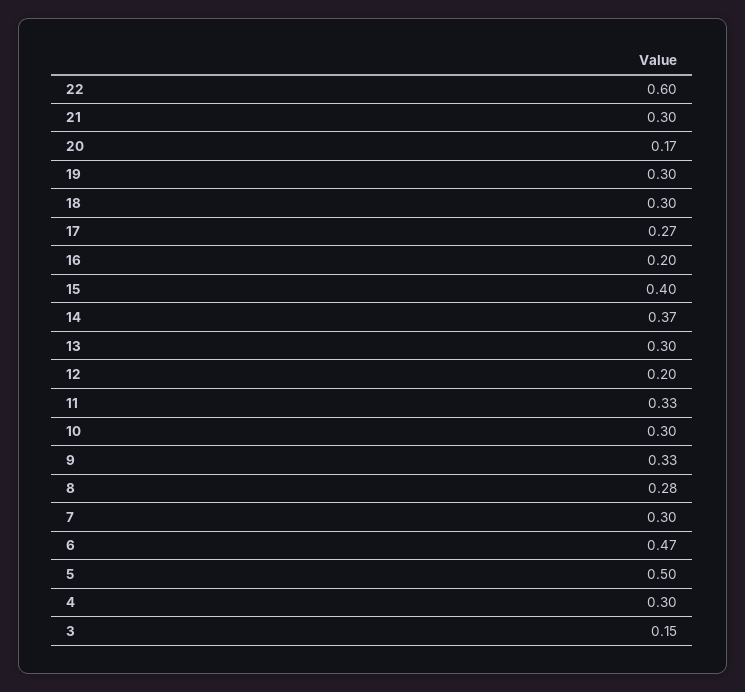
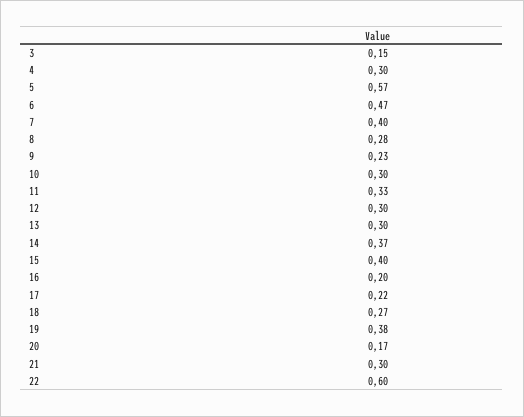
  {
    "22": 0.6,
    "21": 0.3,
    "20": 0.17,
-   "19": 0.3,
+   "19": 0.38,
-   "18": 0.3,
+   "18": 0.27,
-   "17": 0.27,
+   "17": 0.22,
    "16": 0.2,
    "15": 0.4,
    "14": 0.37,
    "13": 0.3,
-   "12": 0.2,
+   "12": 0.3,
    "11": 0.33,
    "10": 0.3,
-   "9": 0.33,
+   "9": 0.23,
    "8": 0.28,
-   "7": 0.3,
+   "7": 0.4,
    "6": 0.47,
-   "5": 0.5,
+   "5": 0.57,
    "4": 0.3,
    "3": 0.15
  }

